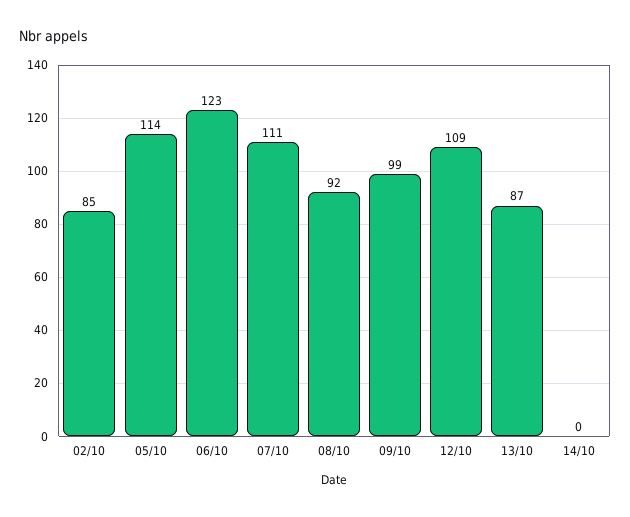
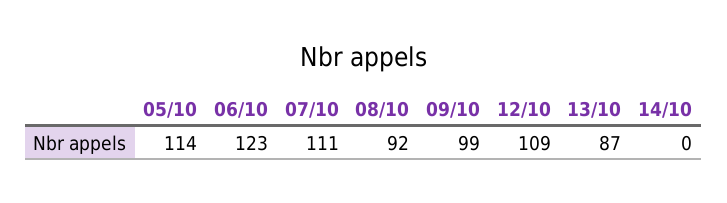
  {
-   "02/10": 85,
    "05/10": 114,
    "06/10": 123,
    "07/10": 111,
    "08/10": 92,
    "09/10": 99,
    "12/10": 109,
    "13/10": 87,
    "14/10": 0
  }

